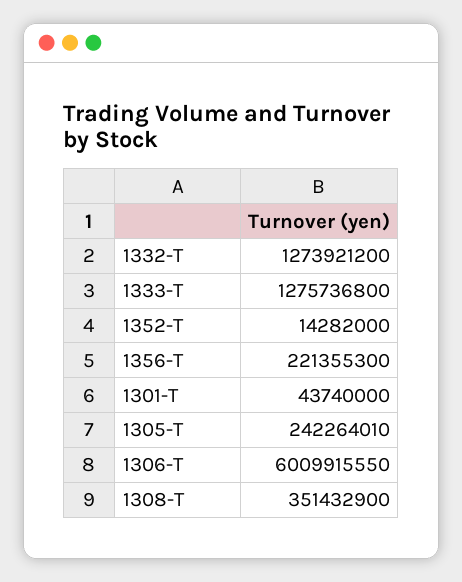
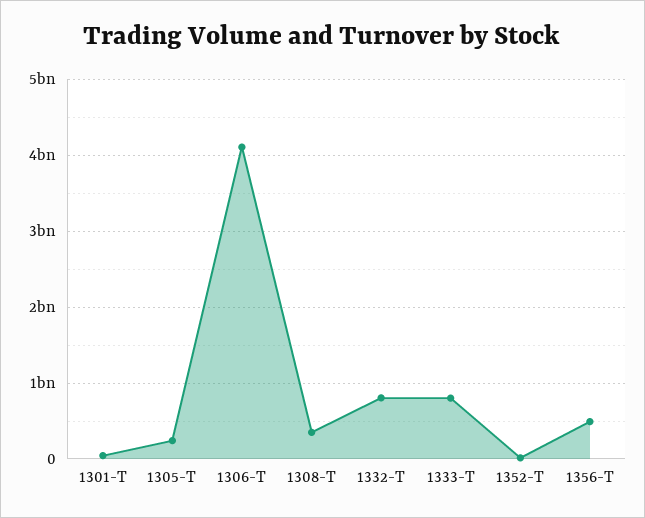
  {
-   "1332-T": 1273921200,
+   "1332-T": 800000000,
-   "1333-T": 1275736800,
+   "1333-T": 800000000,
    "1352-T": 14282000,
-   "1356-T": 221355300,
+   "1356-T": 500000000,
    "1301-T": 43740000,
    "1305-T": 242264010,
-   "1306-T": 6009915550,
+   "1306-T": 4100000000,
    "1308-T": 351432900
  }

